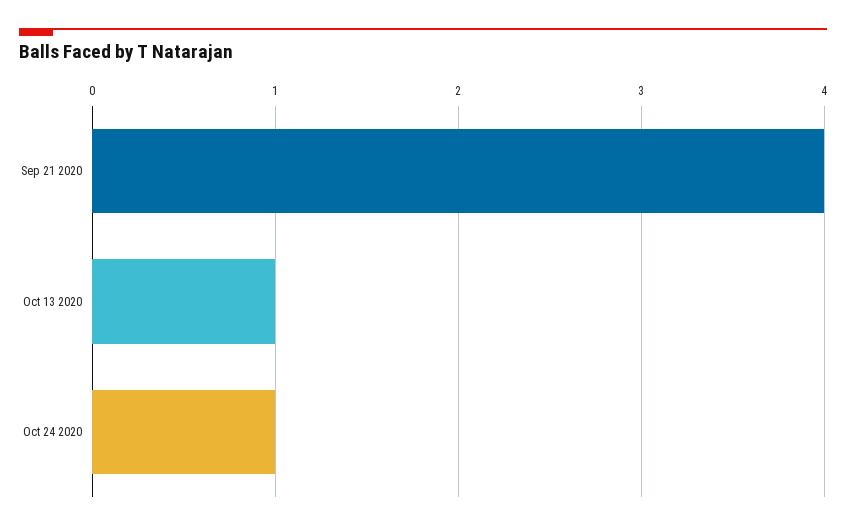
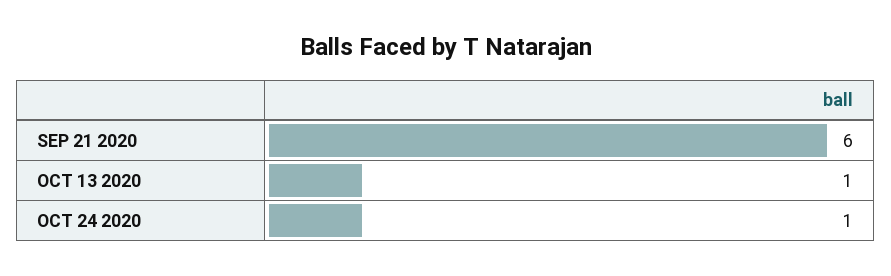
  {
-   "Sep 21 2020": 4,
+   "Sep 21 2020": 6,
    "Oct 13 2020": 1,
    "Oct 24 2020": 1
  }

